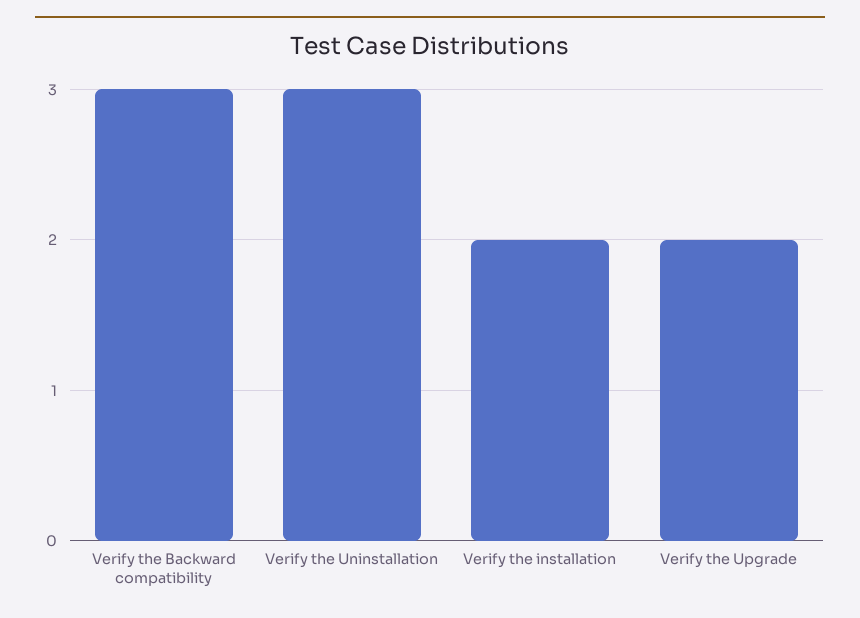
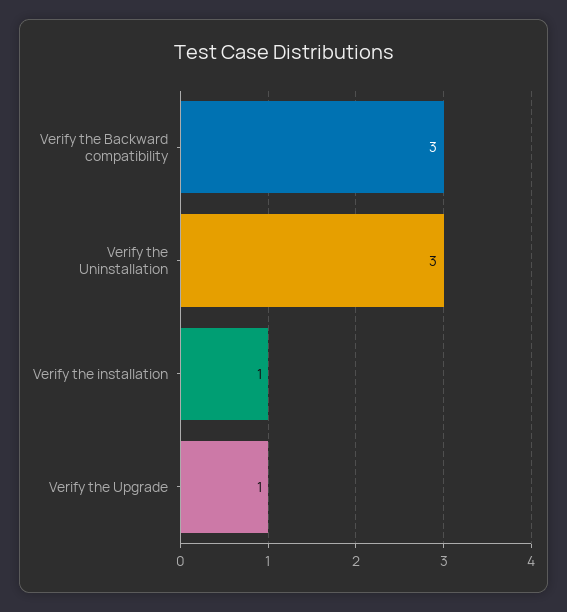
  {
    "Verify the Backward compatibility": 3,
    "Verify the Uninstallation": 3,
-   "Verify the installation": 2,
+   "Verify the installation": 1,
-   "Verify the Upgrade": 2
+   "Verify the Upgrade": 1
  }

